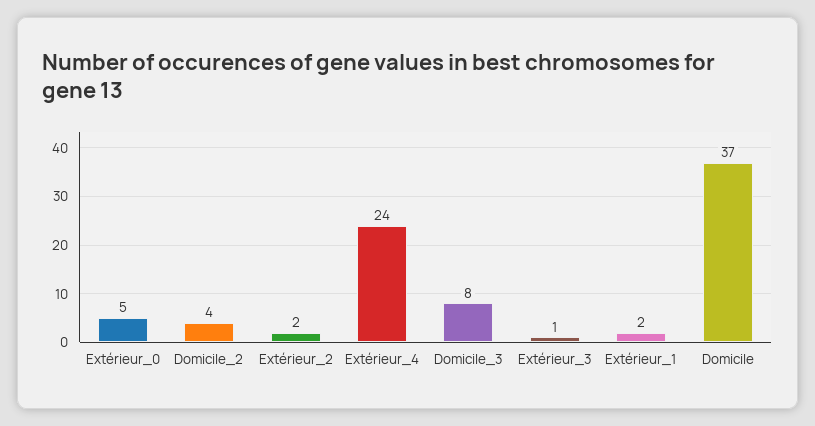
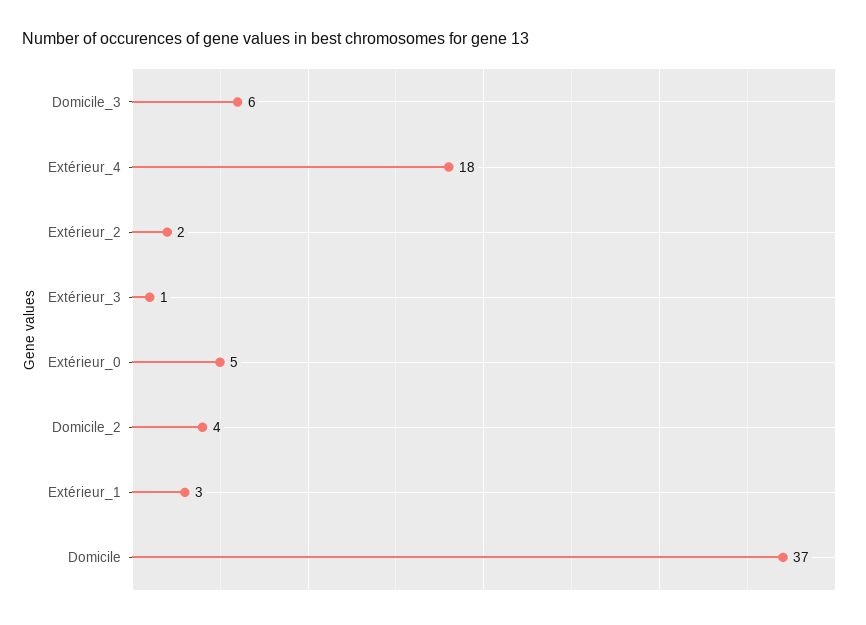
  {
    "Extérieur_0": 5,
    "Domicile_2": 4,
    "Extérieur_2": 2,
-   "Extérieur_4": 24,
+   "Extérieur_4": 18,
-   "Domicile_3": 8,
+   "Domicile_3": 6,
    "Extérieur_3": 1,
-   "Extérieur_1": 2,
+   "Extérieur_1": 3,
    "Domicile": 37
  }

